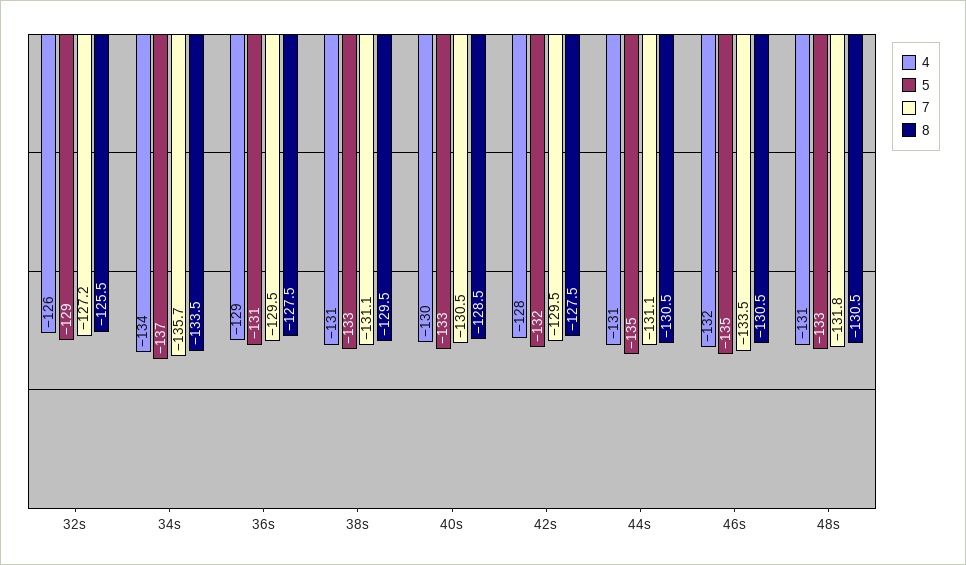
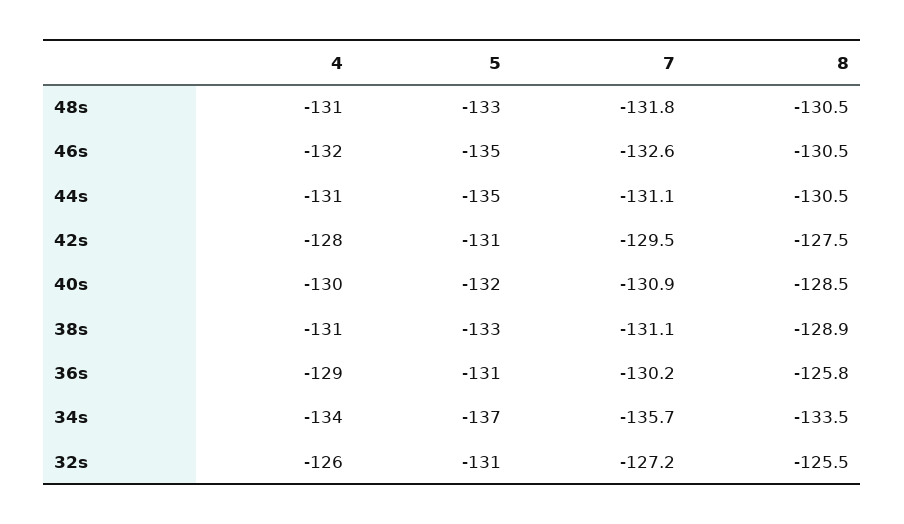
  {
    "4": {
      "32s": -126,
      "34s": -134,
      "36s": -129,
      "38s": -131,
      "40s": -130,
      "42s": -128,
      "44s": -131,
      "46s": -132,
      "48s": -131
    },
    "5": {
-     "32s": -129,
+     "32s": -131,
      "34s": -137,
      "36s": -131,
      "38s": -133,
-     "40s": -133,
+     "40s": -132,
-     "42s": -132,
+     "42s": -131,
      "44s": -135,
      "46s": -135,
      "48s": -133
    },
    "7": {
      "32s": -127.2,
      "34s": -135.7,
-     "36s": -129.5,
+     "36s": -130.2,
      "38s": -131.1,
-     "40s": -130.5,
+     "40s": -130.9,
      "42s": -129.5,
      "44s": -131.1,
-     "46s": -133.5,
+     "46s": -132.6,
      "48s": -131.8
    },
    "8": {
      "32s": -125.5,
      "34s": -133.5,
-     "36s": -127.5,
+     "36s": -125.8,
-     "38s": -129.5,
+     "38s": -128.9,
      "40s": -128.5,
      "42s": -127.5,
      "44s": -130.5,
      "46s": -130.5,
      "48s": -130.5
    }
  }

